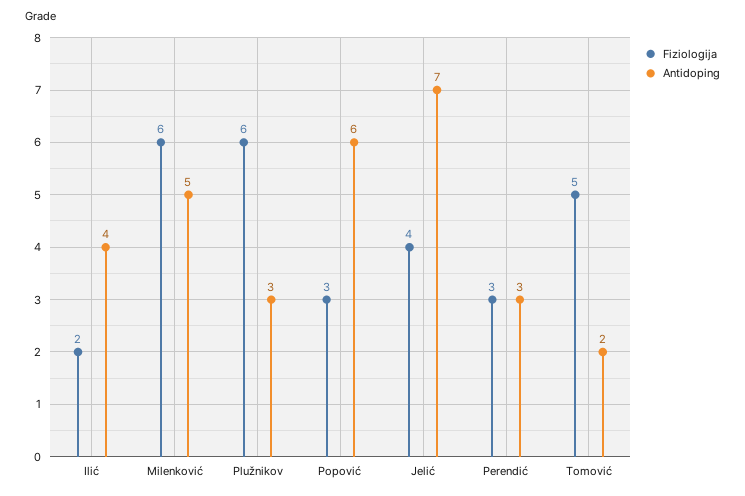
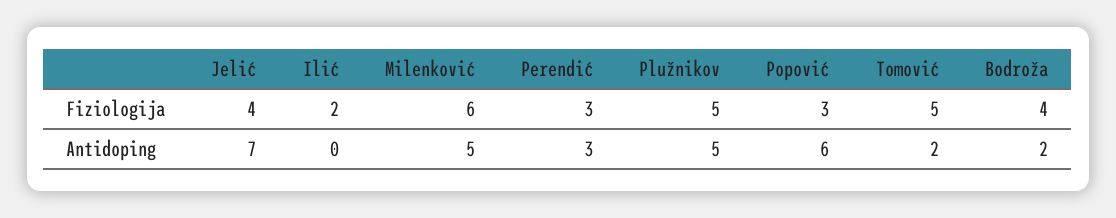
  {
    "Fiziologija": {
      "Ilić": 2,
      "Milenković": 6,
-     "Plužnikov": 6,
+     "Plužnikov": 5,
      "Popović": 3,
      "Jelić": 4,
      "Perendić": 3,
-     "Tomović": 5
+     "Tomović": 5,
+     "Bodroža": 4
    },
    "Antidoping": {
-     "Ilić": 4,
+     "Ilić": 0,
      "Milenković": 5,
-     "Plužnikov": 3,
+     "Plužnikov": 5,
      "Popović": 6,
      "Jelić": 7,
      "Perendić": 3,
-     "Tomović": 2
+     "Tomović": 2,
+     "Bodroža": 2
    }
  }

